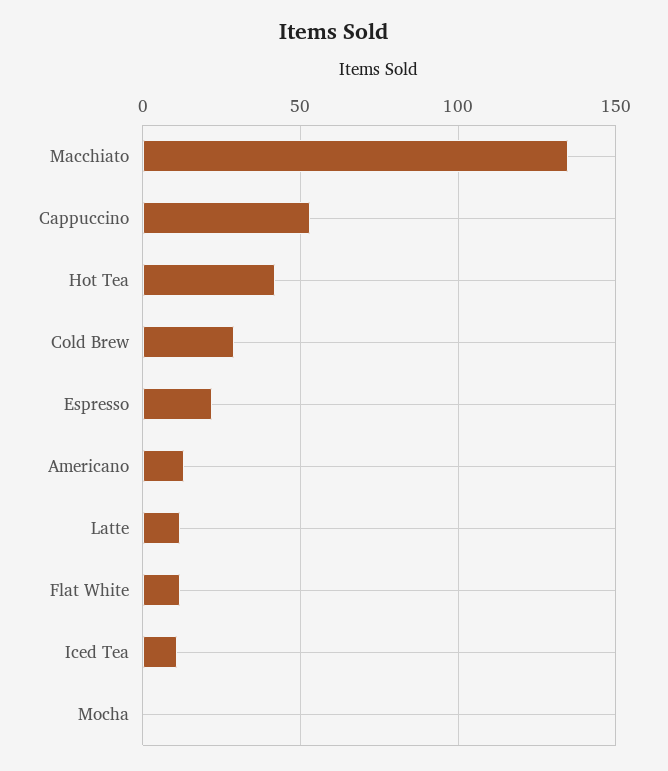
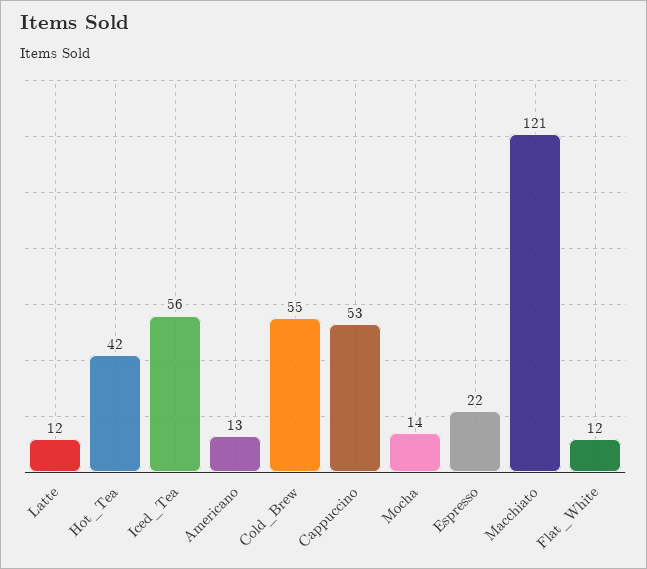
  {
-   "Macchiato": 135,
+   "Macchiato": 121,
    "Cappuccino": 53,
    "Hot Tea": 42,
-   "Cold Brew": 30,
+   "Cold Brew": 55,
    "Espresso": 22,
    "Americano": 13,
    "Latte": 12,
    "Flat White": 12,
-   "Iced Tea": 10,
+   "Iced Tea": 56,
-   "Mocha": 0
+   "Mocha": 14
  }

